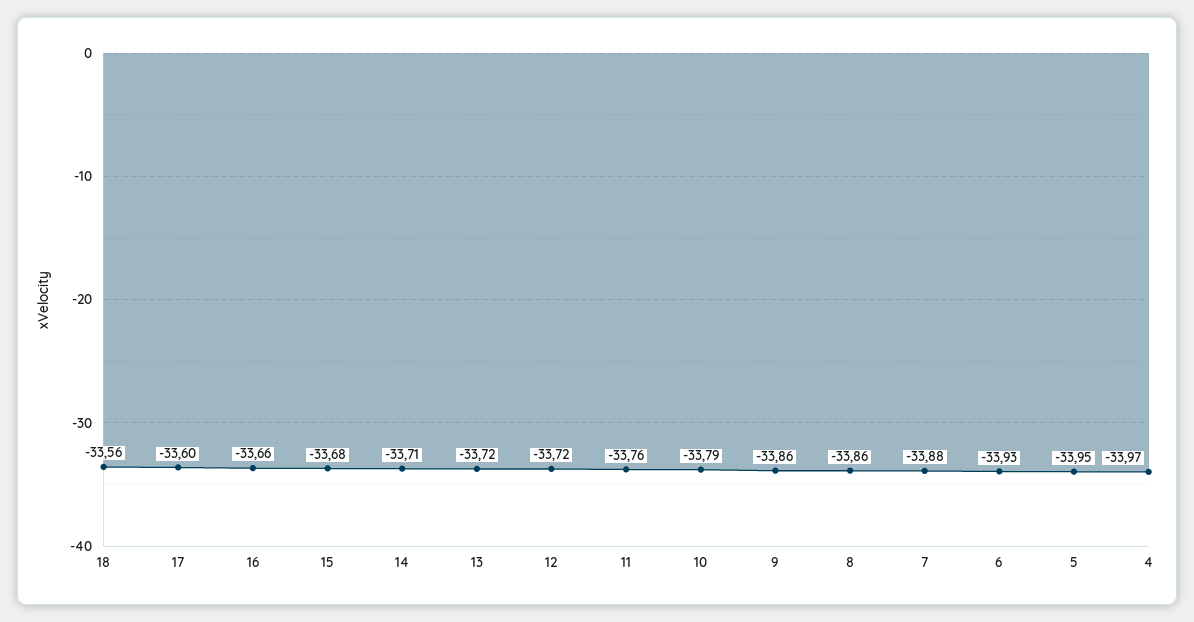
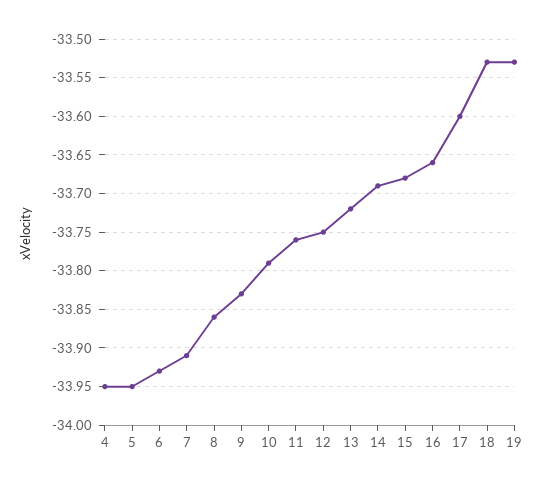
  {
-   "18": -33.56,
+   "18": -33.53,
    "17": -33.6,
    "16": -33.66,
    "15": -33.68,
-   "14": -33.71,
+   "14": -33.69,
    "13": -33.72,
-   "12": -33.72,
+   "12": -33.75,
    "11": -33.76,
    "10": -33.79,
-   "9": -33.86,
+   "9": -33.83,
    "8": -33.86,
-   "7": -33.88,
+   "7": -33.91,
    "6": -33.93,
    "5": -33.95,
-   "4": -33.97
+   "4": -33.95,
+   "19": -33.53
  }

